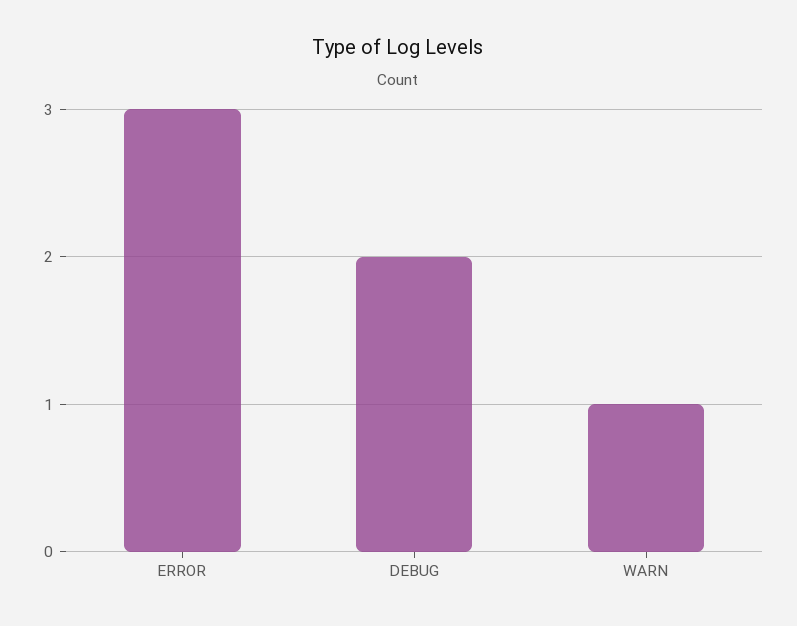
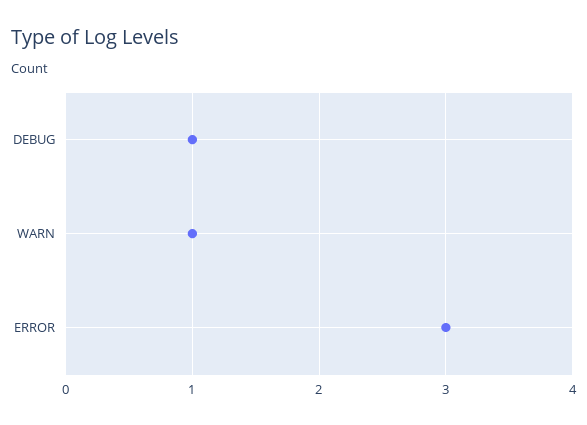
  {
    "ERROR": 3,
-   "DEBUG": 2,
+   "DEBUG": 1,
    "WARN": 1
  }

